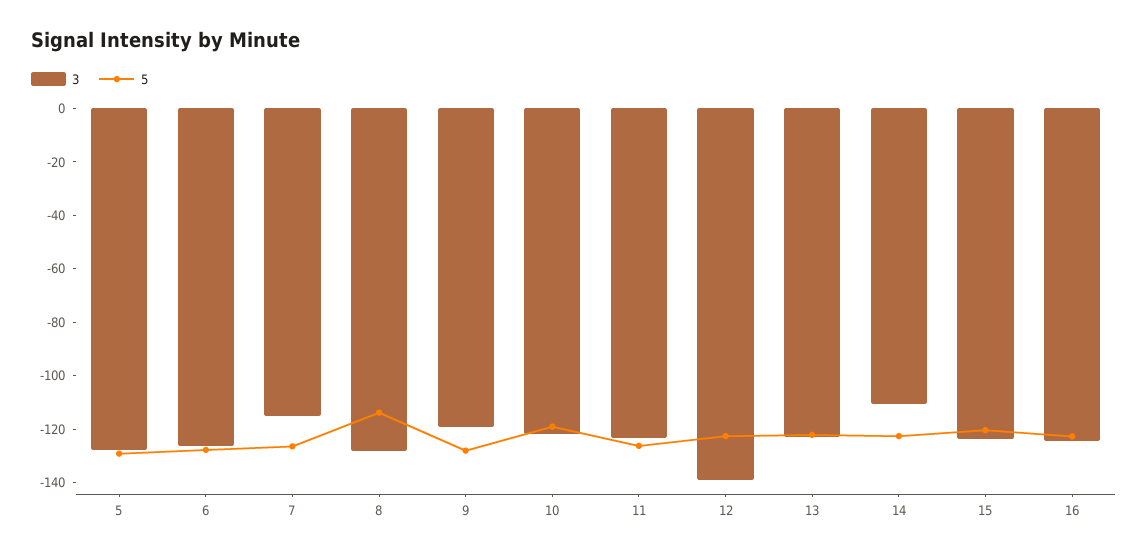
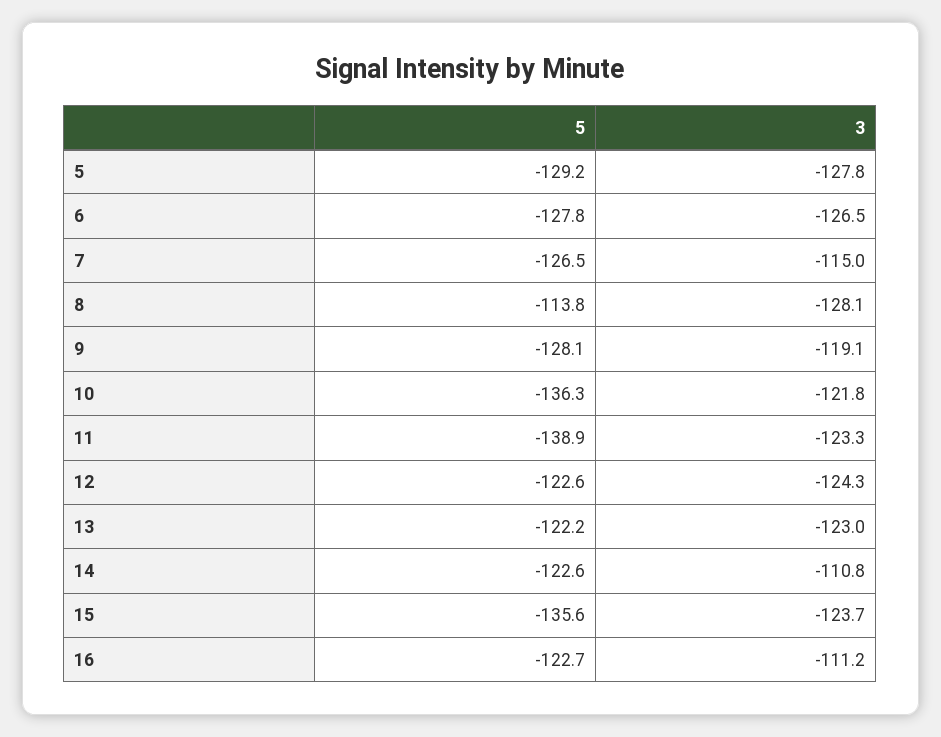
  {
    "3": {
      "5": -127.8,
      "6": -126.5,
      "7": -115,
      "8": -128.1,
      "9": -119.1,
      "10": -121.8,
      "11": -123.3,
-     "12": -140,
+     "12": -124.3,
      "13": -123,
      "14": -110.8,
      "15": -123.7,
-     "16": -125
+     "16": -111.2
    },
    "5": {
      "5": -129.2,
      "6": -127.8,
      "7": -126.5,
      "8": -113.8,
      "9": -128.1,
-     "10": -120,
+     "10": -136.3,
-     "11": -125,
+     "11": -138.9,
      "12": -122.6,
      "13": -122.2,
      "14": -122.6,
-     "15": -120,
+     "15": -135.6,
      "16": -122.7
    }
  }

